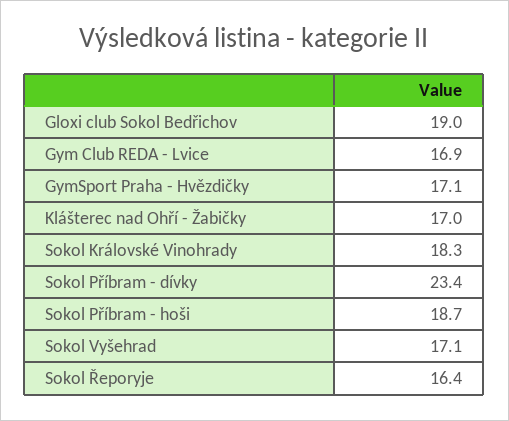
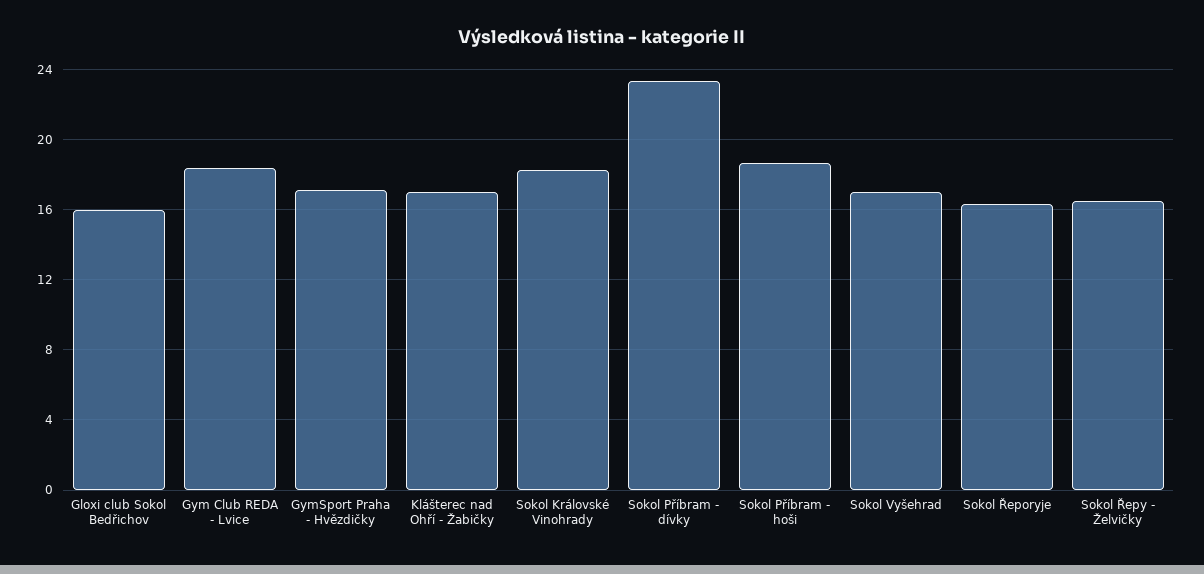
  {
-   "Gloxi club Sokol Bedřichov": 19,
+   "Gloxi club Sokol Bedřichov": 16,
-   "Gym Club REDA - Lvice": 16.9,
+   "Gym Club REDA - Lvice": 18.5,
    "GymSport Praha - Hvězdičky": 17.1,
    "Klášterec nad Ohří - Žabičky": 17,
    "Sokol Královské Vinohrady": 18.3,
    "Sokol Příbram - dívky": 23.4,
    "Sokol Příbram - hoši": 18.7,
    "Sokol Vyšehrad": 17.1,
-   "Sokol Řeporyje": 16.4
+   "Sokol Řeporyje": 16.4,
+   "Sokol Řepy - Želvičky": 16.5
  }

